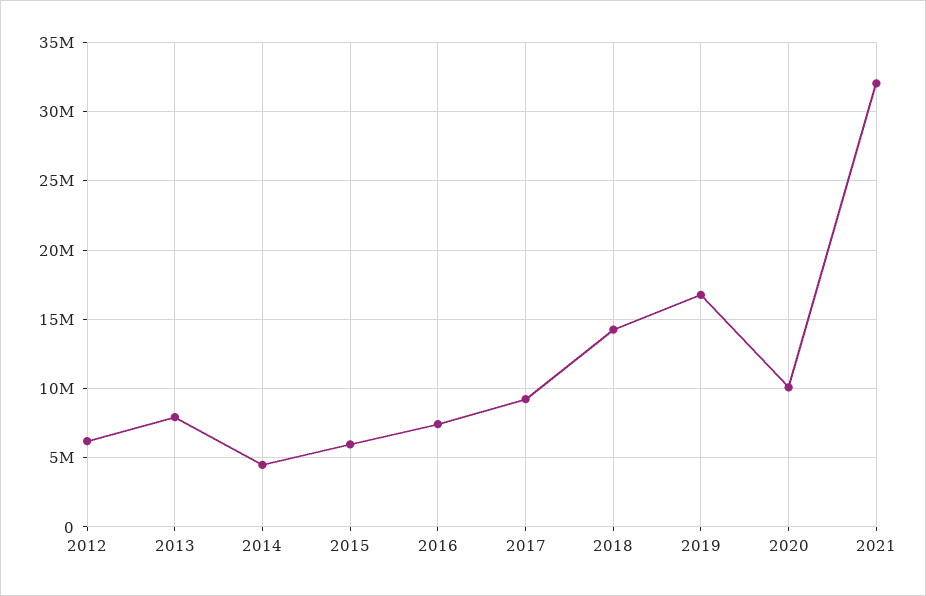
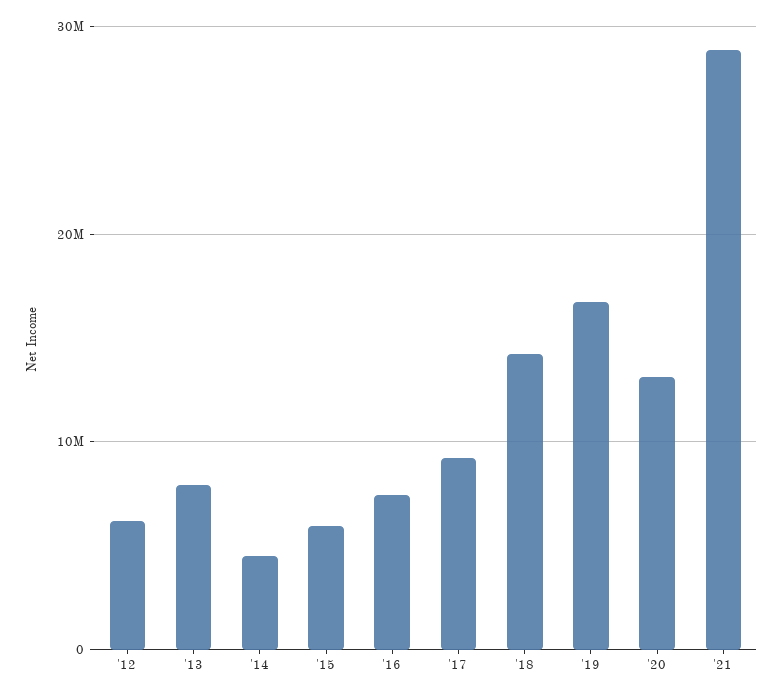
  {
    "2012": 6000000,
    "2013": 8000000,
    "2014": 4500000,
    "2015": 6000000,
    "2016": 7500000,
    "2017": 9000000,
    "2018": 14500000,
    "2019": 17000000,
-   "2020": 10000000,
+   "2020": 13000000,
-   "2021": 32000000
+   "2021": 29000000
  }

